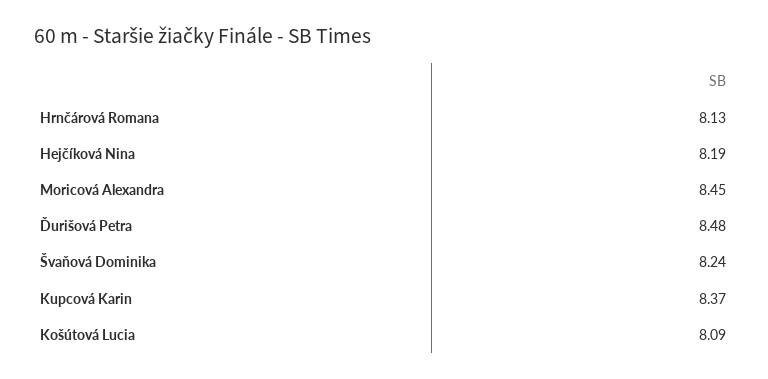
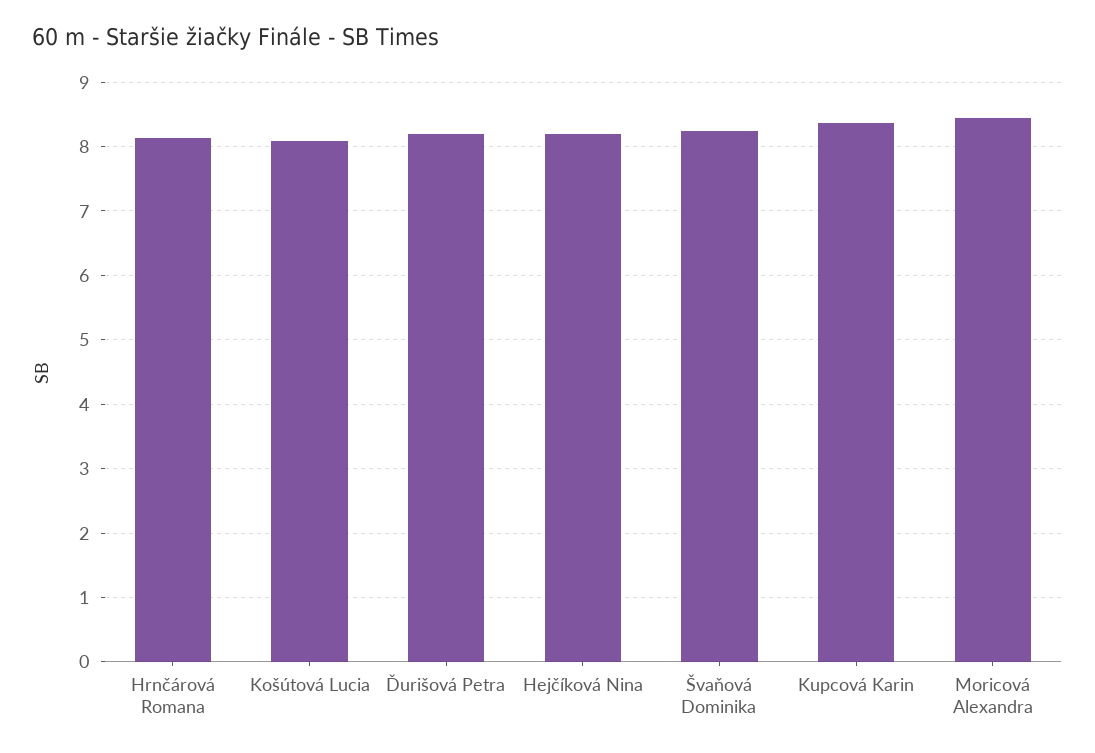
  {
    "Hrnčárová Romana": 8.13,
    "Hejčíková Nina": 8.19,
    "Moricová Alexandra": 8.45,
-   "Ďurišová Petra": 8.48,
+   "Ďurišová Petra": 8.2,
    "Švaňová Dominika": 8.24,
    "Kupcová Karin": 8.37,
    "Košútová Lucia": 8.09
  }

